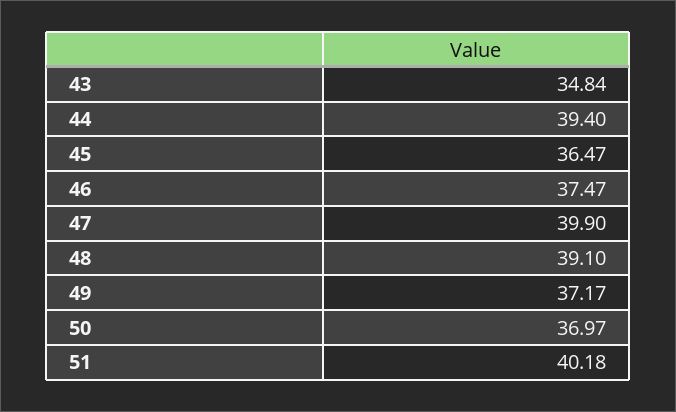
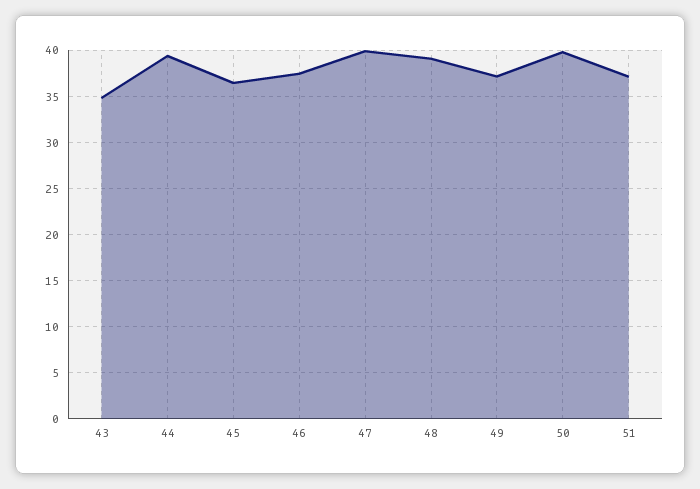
  {
    "43": 34.84,
    "44": 39.4,
    "45": 36.47,
    "46": 37.47,
    "47": 39.9,
    "48": 39.1,
    "49": 37.17,
-   "50": 36.97,
+   "50": 40,
-   "51": 40.18
+   "51": 37
  }

